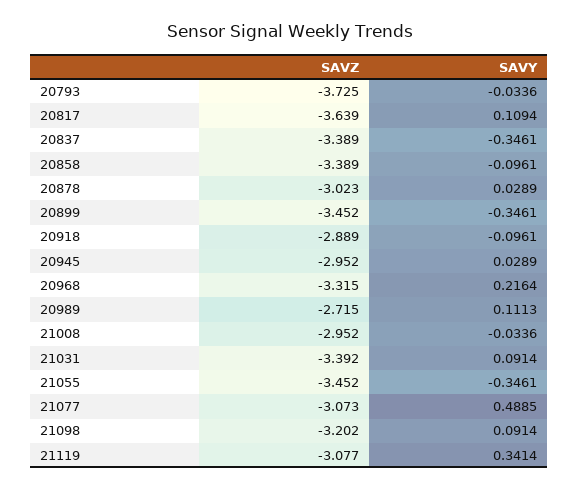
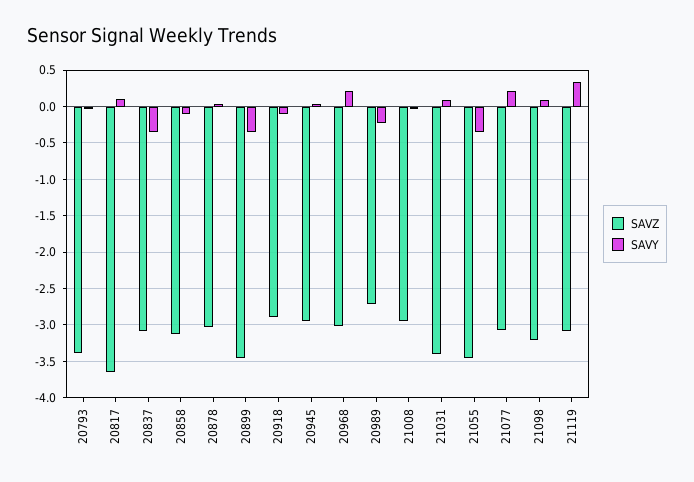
  {
    "SAVZ": {
-     "20793": -3.725,
+     "20793": -3.4,
      "20817": -3.639,
-     "20837": -3.389,
+     "20837": -3.1,
-     "20858": -3.389,
+     "20858": -3.1,
      "20878": -3.023,
      "20899": -3.452,
      "20918": -2.889,
      "20945": -2.952,
-     "20968": -3.315,
+     "20968": -3,
      "20989": -2.715,
      "21008": -2.952,
      "21031": -3.392,
      "21055": -3.452,
      "21077": -3.073,
      "21098": -3.202,
      "21119": -3.077
    },
    "SAVY": {
      "20793": -0.0336,
      "20817": 0.1094,
      "20837": -0.3461,
      "20858": -0.0961,
      "20878": 0.0289,
      "20899": -0.3461,
      "20918": -0.0961,
      "20945": 0.0289,
      "20968": 0.2164,
-     "20989": 0.1113,
+     "20989": -0.2,
      "21008": -0.0336,
      "21031": 0.0914,
      "21055": -0.3461,
-     "21077": 0.4885,
+     "21077": 0.2,
      "21098": 0.0914,
      "21119": 0.3414
    }
  }

